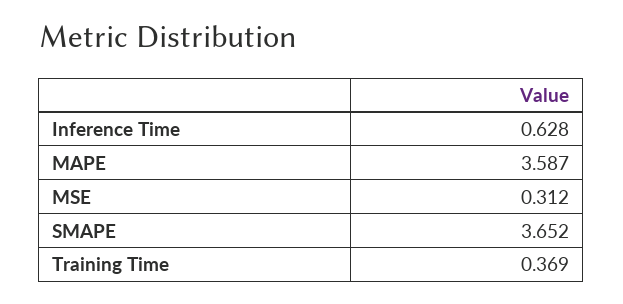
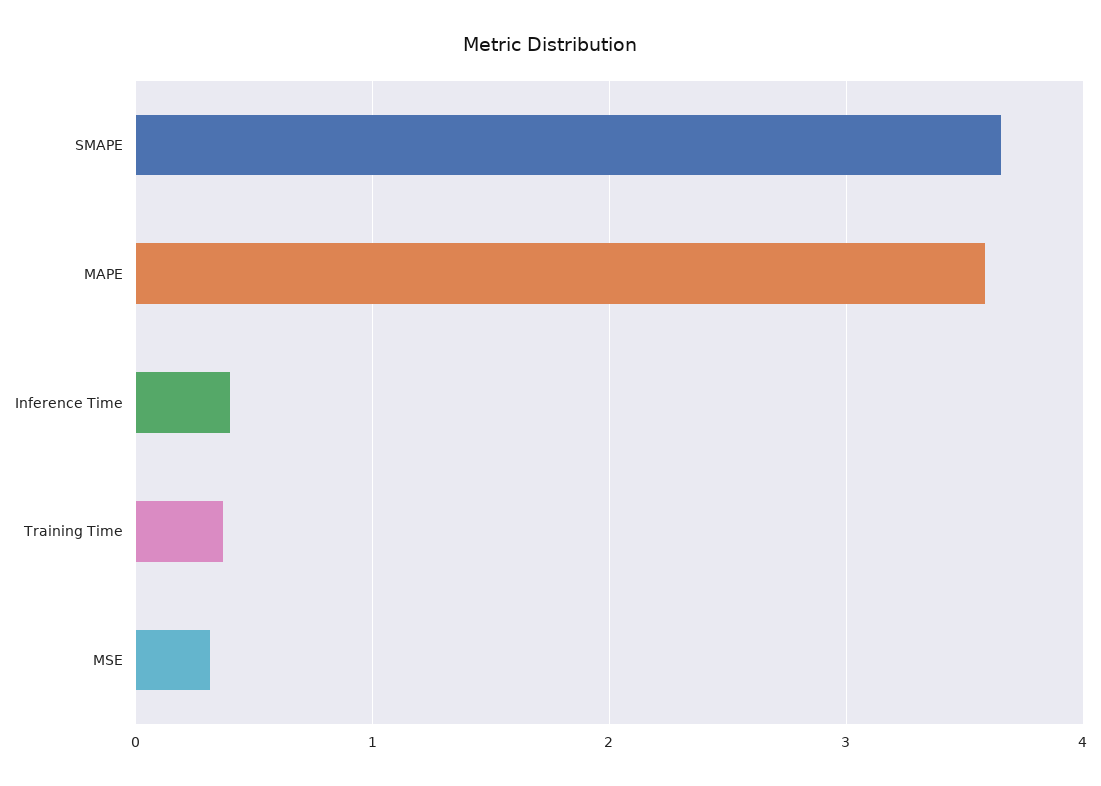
  {
-   "Inference Time": 0.628,
+   "Inference Time": 0.4,
    "MAPE": 3.587,
    "MSE": 0.312,
    "SMAPE": 3.652,
    "Training Time": 0.369
  }

